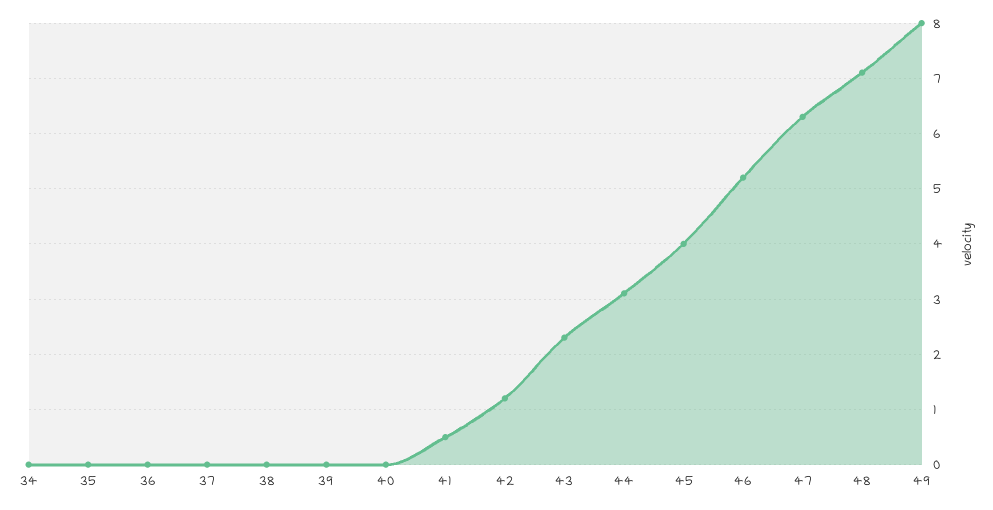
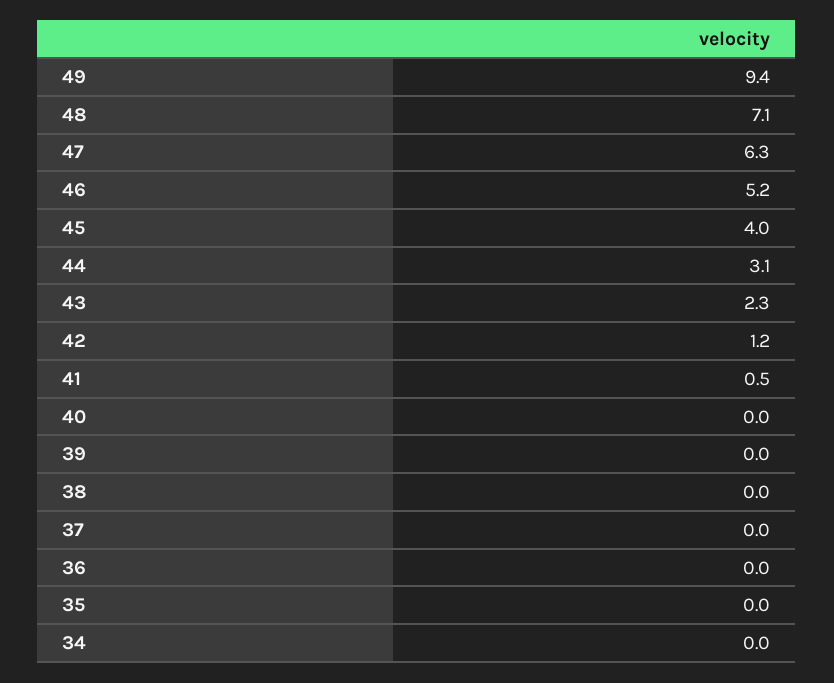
  {
    "34": 0,
    "35": 0,
    "36": 0,
    "37": 0,
    "38": 0,
    "39": 0,
    "40": 0,
    "41": 0.5,
    "42": 1.2,
    "43": 2.3,
    "44": 3.1,
    "45": 4,
    "46": 5.2,
    "47": 6.3,
    "48": 7.1,
-   "49": 8
+   "49": 9.4
  }

